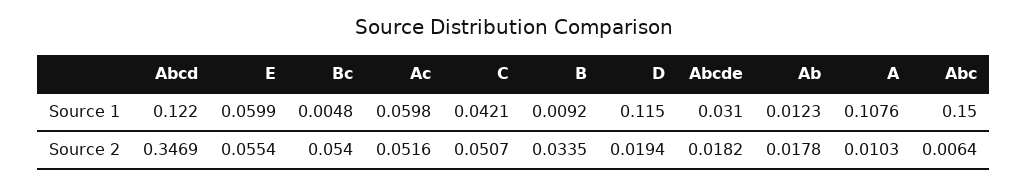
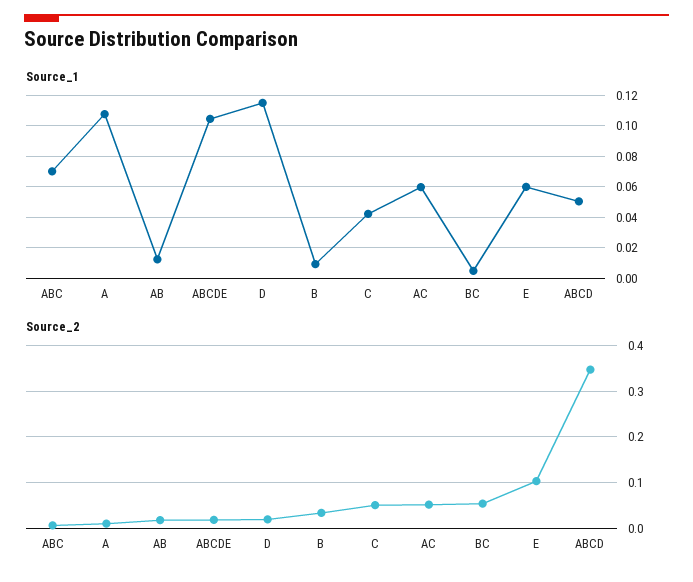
  {
    "Source 1": {
-     "Abcd": 0.122,
+     "Abcd": 0.05,
      "E": 0.0599,
      "Bc": 0.0048,
      "Ac": 0.0598,
      "C": 0.0421,
      "B": 0.0092,
      "D": 0.115,
-     "Abcde": 0.031,
+     "Abcde": 0.105,
      "Ab": 0.0123,
      "A": 0.1076,
-     "Abc": 0.15
+     "Abc": 0.07
    },
    "Source 2": {
      "Abcd": 0.3469,
-     "E": 0.0554,
+     "E": 0.1,
      "Bc": 0.054,
      "Ac": 0.0516,
      "C": 0.0507,
      "B": 0.0335,
      "D": 0.0194,
      "Abcde": 0.0182,
      "Ab": 0.0178,
      "A": 0.0103,
      "Abc": 0.0064
    }
  }

